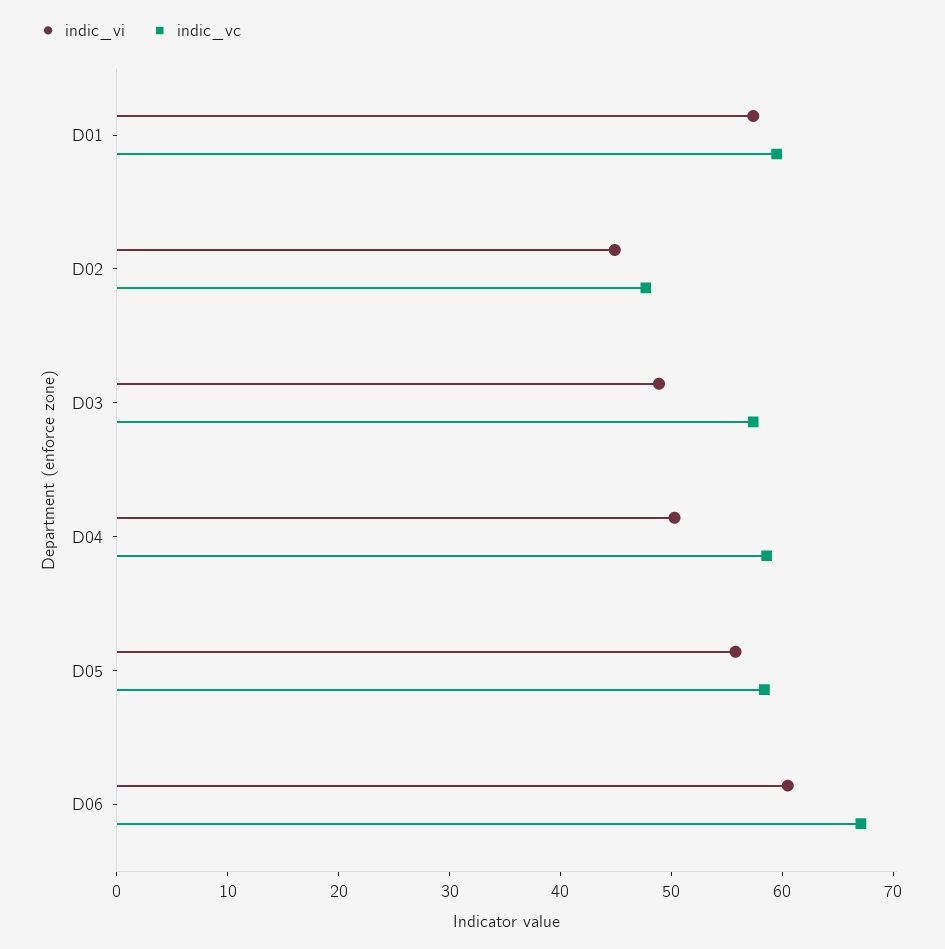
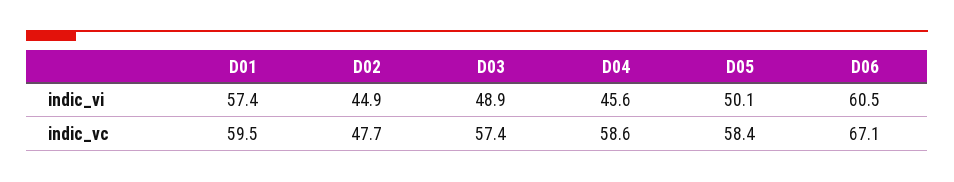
  {
    "indic_vi": {
      "D01": 57.4,
      "D02": 44.9,
      "D03": 48.9,
-     "D04": 50,
+     "D04": 45.6,
-     "D05": 56,
+     "D05": 50.1,
      "D06": 60.5
    },
    "indic_vc": {
      "D01": 59.5,
      "D02": 47.7,
      "D03": 57.4,
      "D04": 58.6,
      "D05": 58.4,
      "D06": 67.1
    }
  }

